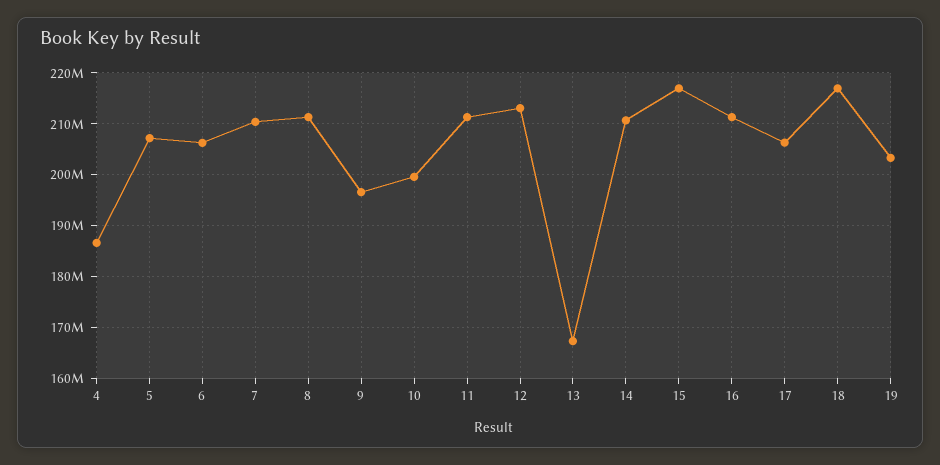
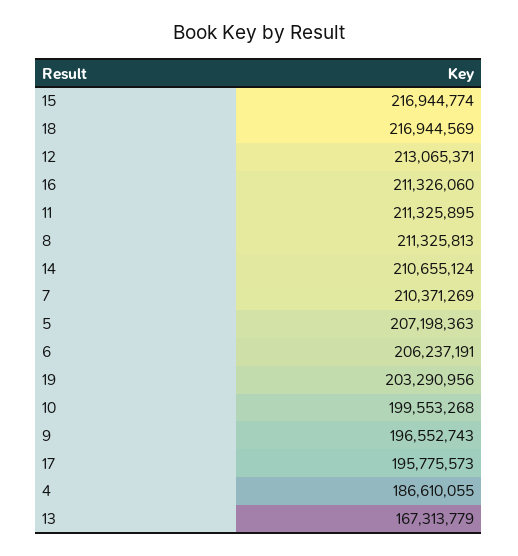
  {
    "4": 186610055,
    "5": 207198363,
    "6": 206237191,
    "7": 210371269,
    "8": 211325813,
    "9": 196552743,
    "10": 199553268,
    "11": 211325895,
    "12": 213065371,
    "13": 167313779,
    "14": 210655124,
    "15": 216944774,
    "16": 211326060,
-   "17": 206000000,
+   "17": 195775573,
    "18": 216944569,
    "19": 203290956
  }

